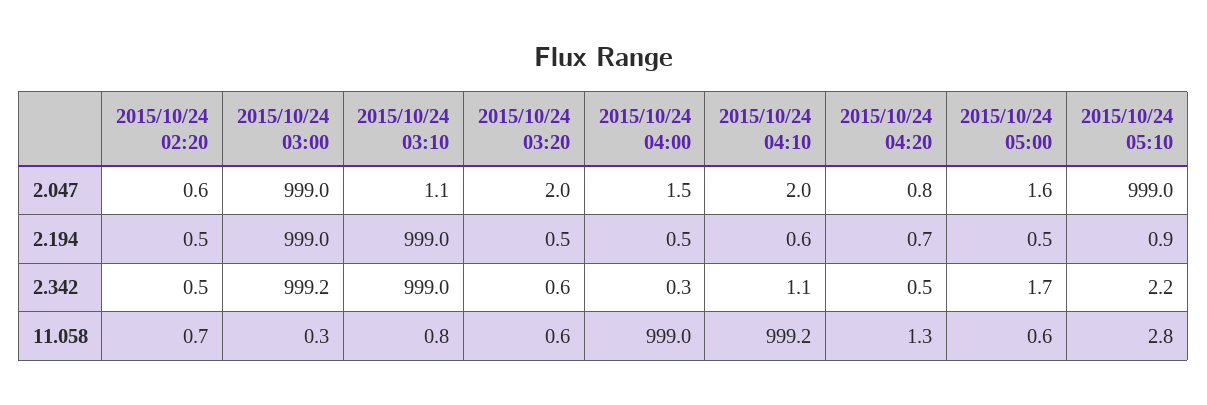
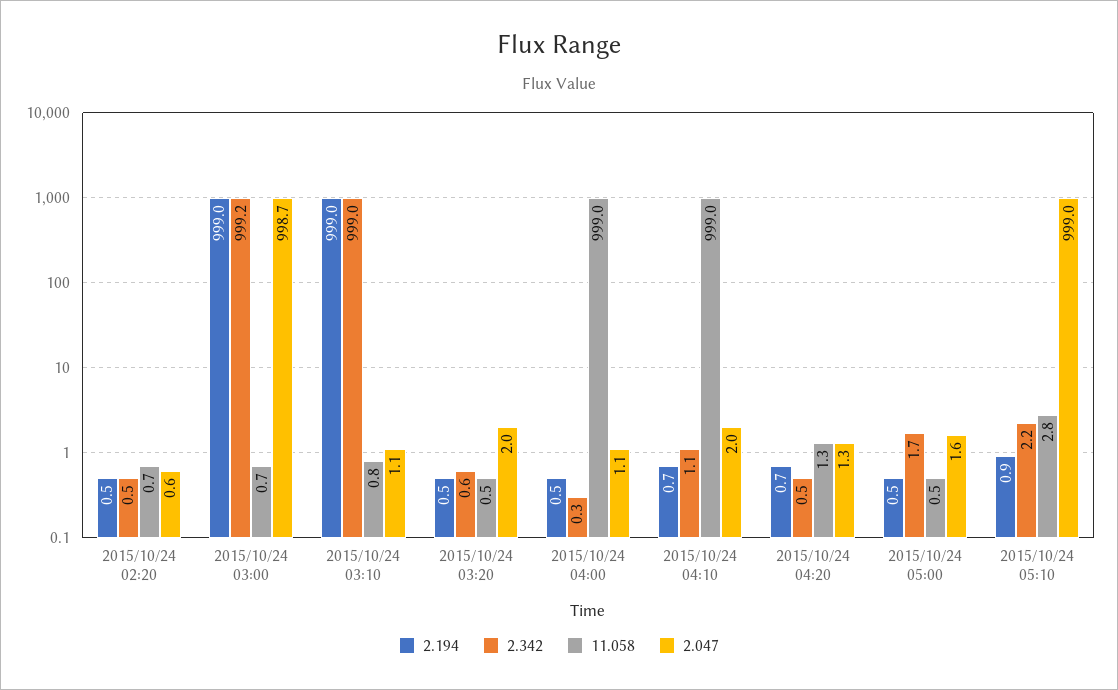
  {
    "2.047": {
      "2015/10/24 02:20": 0.6,
-     "2015/10/24 03:00": 999,
+     "2015/10/24 03:00": 998.7,
      "2015/10/24 03:10": 1.1,
      "2015/10/24 03:20": 2,
-     "2015/10/24 04:00": 1.5,
+     "2015/10/24 04:00": 1.1,
      "2015/10/24 04:10": 2,
-     "2015/10/24 04:20": 0.8,
+     "2015/10/24 04:20": 1.3,
      "2015/10/24 05:00": 1.6,
      "2015/10/24 05:10": 999
    },
    "2.194": {
      "2015/10/24 02:20": 0.5,
      "2015/10/24 03:00": 999,
      "2015/10/24 03:10": 999,
      "2015/10/24 03:20": 0.5,
      "2015/10/24 04:00": 0.5,
-     "2015/10/24 04:10": 0.6,
+     "2015/10/24 04:10": 0.7,
      "2015/10/24 04:20": 0.7,
      "2015/10/24 05:00": 0.5,
      "2015/10/24 05:10": 0.9
    },
    "2.342": {
      "2015/10/24 02:20": 0.5,
      "2015/10/24 03:00": 999.2,
      "2015/10/24 03:10": 999,
      "2015/10/24 03:20": 0.6,
      "2015/10/24 04:00": 0.3,
      "2015/10/24 04:10": 1.1,
      "2015/10/24 04:20": 0.5,
      "2015/10/24 05:00": 1.7,
      "2015/10/24 05:10": 2.2
    },
    "11.058": {
      "2015/10/24 02:20": 0.7,
-     "2015/10/24 03:00": 0.3,
+     "2015/10/24 03:00": 0.7,
      "2015/10/24 03:10": 0.8,
-     "2015/10/24 03:20": 0.6,
+     "2015/10/24 03:20": 0.5,
      "2015/10/24 04:00": 999,
-     "2015/10/24 04:10": 999.2,
+     "2015/10/24 04:10": 999,
      "2015/10/24 04:20": 1.3,
-     "2015/10/24 05:00": 0.6,
+     "2015/10/24 05:00": 0.5,
      "2015/10/24 05:10": 2.8
    }
  }

